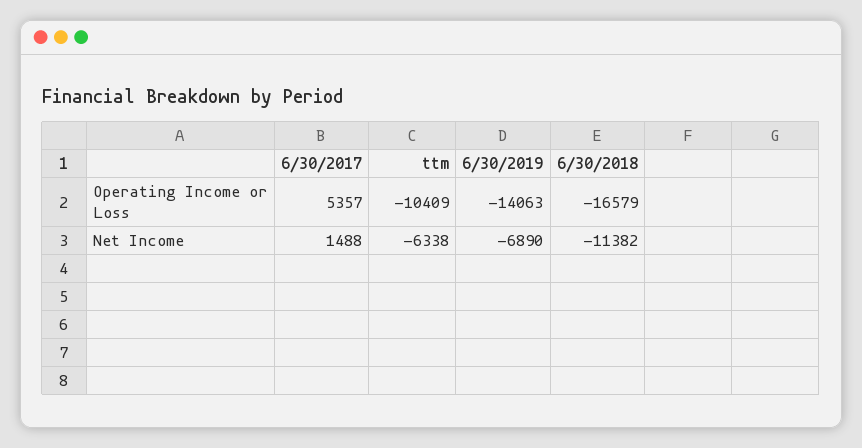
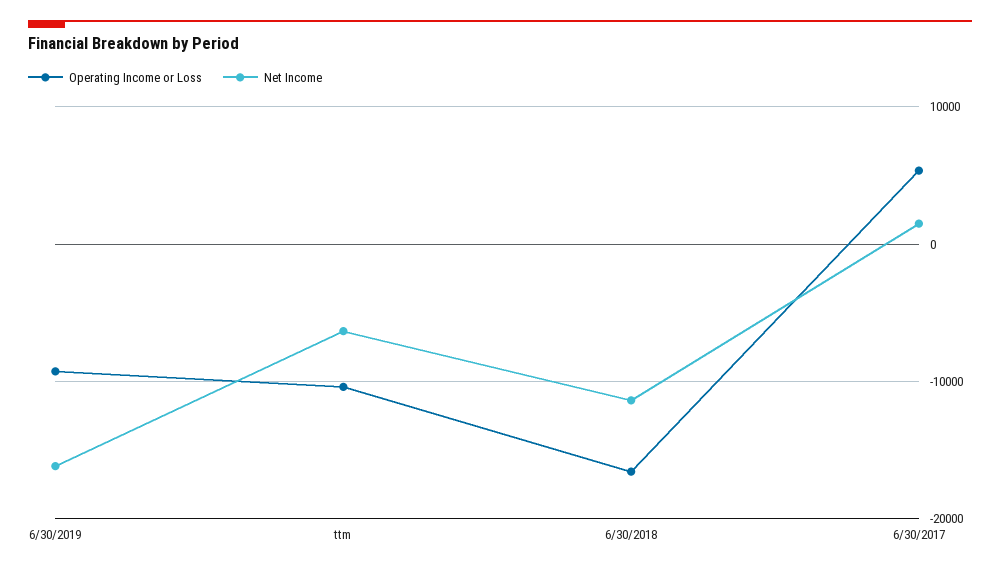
  {
    "Operating Income or Loss": {
      "6/30/2017": 5357,
      "ttm": -10409,
-     "6/30/2019": -14063,
+     "6/30/2019": -9000,
      "6/30/2018": -16579
    },
    "Net Income": {
      "6/30/2017": 1488,
      "ttm": -6338,
-     "6/30/2019": -6890,
+     "6/30/2019": -16000,
      "6/30/2018": -11382
    }
  }

